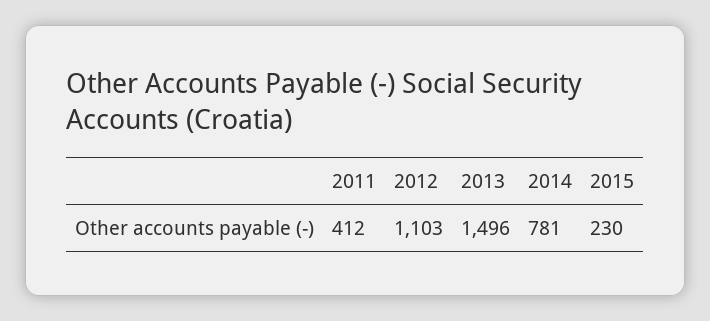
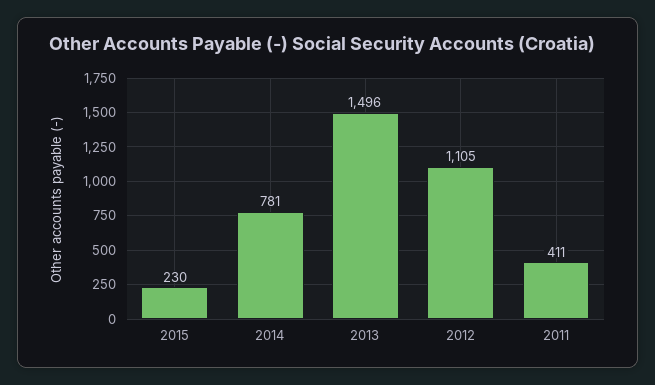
  {
-   "2011": 412,
+   "2011": 411,
-   "2012": 1103,
+   "2012": 1105,
    "2013": 1496,
    "2014": 781,
    "2015": 230
  }

